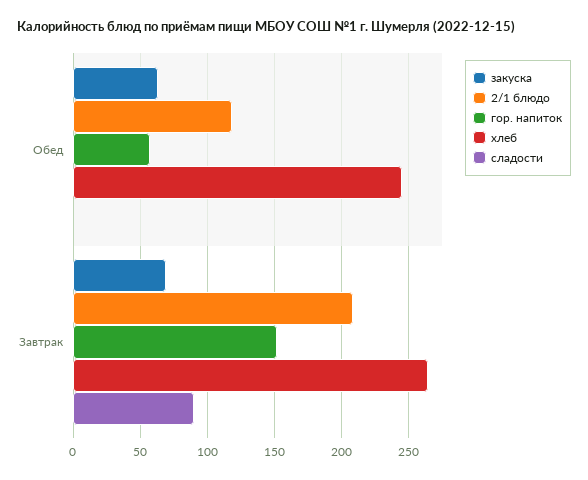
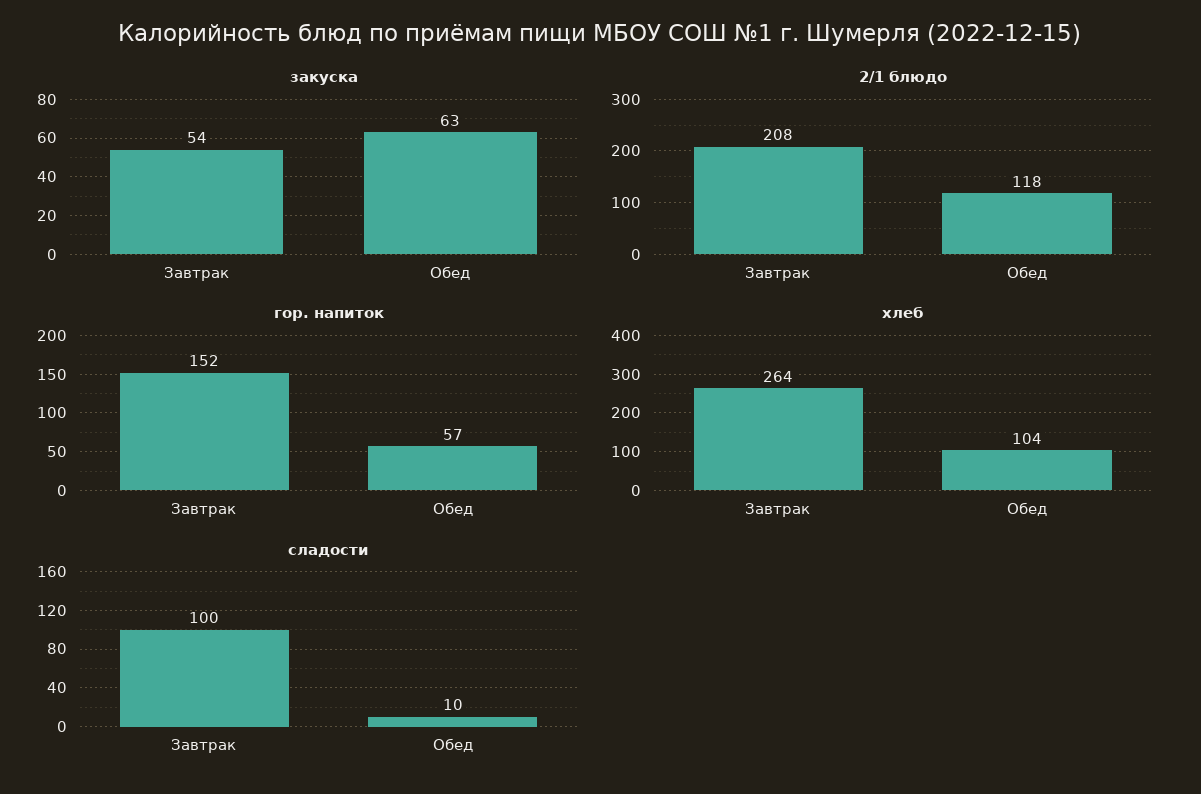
  {
    "закуска": {
      "Обед": 63,
-     "Завтрак": 70
+     "Завтрак": 54
    },
    "2/1 блюдо": {
      "Обед": 118,
      "Завтрак": 208
    },
    "гор. напиток": {
      "Обед": 57,
      "Завтрак": 152
    },
    "хлеб": {
-     "Обед": 245,
+     "Обед": 104,
      "Завтрак": 264
    },
    "сладости": {
-     "Обед": 0,
+     "Обед": 10,
-     "Завтрак": 90
+     "Завтрак": 100
    }
  }

